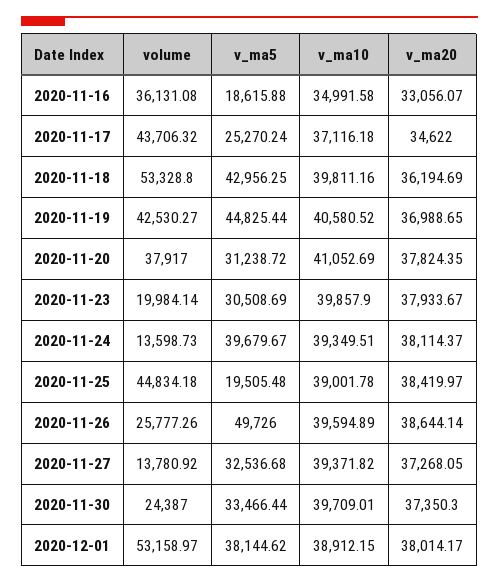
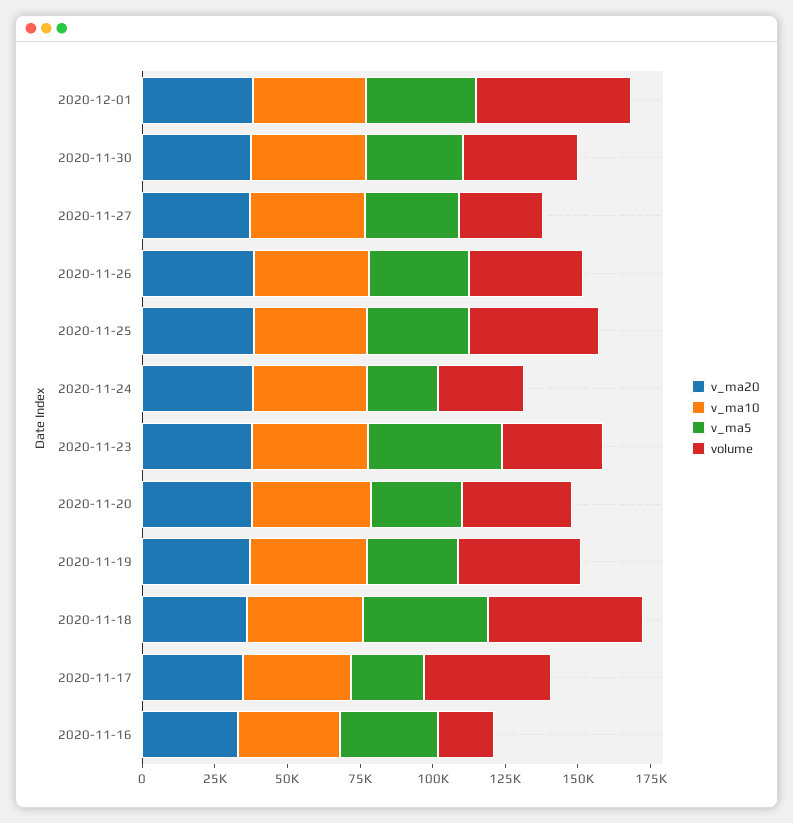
  {
    "volume": {
-     "2020-11-16": 36131.08,
+     "2020-11-16": 20000,
      "2020-11-17": 43706.32,
      "2020-11-18": 53328.8,
      "2020-11-19": 42530.27,
      "2020-11-20": 37917,
-     "2020-11-23": 19984.14,
+     "2020-11-23": 35000,
-     "2020-11-24": 13598.73,
+     "2020-11-24": 30000,
      "2020-11-25": 44834.18,
-     "2020-11-26": 25777.26,
+     "2020-11-26": 40000,
-     "2020-11-27": 13780.92,
+     "2020-11-27": 30000,
-     "2020-11-30": 24387,
+     "2020-11-30": 40000,
      "2020-12-01": 53158.97
    },
    "v_ma5": {
-     "2020-11-16": 18615.88,
+     "2020-11-16": 35000,
      "2020-11-17": 25270.24,
      "2020-11-18": 42956.25,
-     "2020-11-19": 44825.44,
+     "2020-11-19": 30000,
      "2020-11-20": 31238.72,
-     "2020-11-23": 30508.69,
+     "2020-11-23": 45000,
-     "2020-11-24": 39679.67,
+     "2020-11-24": 25000,
-     "2020-11-25": 19505.48,
+     "2020-11-25": 35000,
-     "2020-11-26": 49726,
+     "2020-11-26": 35000,
      "2020-11-27": 32536.68,
      "2020-11-30": 33466.44,
      "2020-12-01": 38144.62
    },
    "v_ma10": {
      "2020-11-16": 34991.58,
      "2020-11-17": 37116.18,
      "2020-11-18": 39811.16,
      "2020-11-19": 40580.52,
      "2020-11-20": 41052.69,
      "2020-11-23": 39857.9,
      "2020-11-24": 39349.51,
      "2020-11-25": 39001.78,
      "2020-11-26": 39594.89,
      "2020-11-27": 39371.82,
      "2020-11-30": 39709.01,
      "2020-12-01": 38912.15
    },
    "v_ma20": {
      "2020-11-16": 33056.07,
      "2020-11-17": 34622,
      "2020-11-18": 36194.69,
      "2020-11-19": 36988.65,
      "2020-11-20": 37824.35,
      "2020-11-23": 37933.67,
      "2020-11-24": 38114.37,
      "2020-11-25": 38419.97,
      "2020-11-26": 38644.14,
      "2020-11-27": 37268.05,
      "2020-11-30": 37350.3,
      "2020-12-01": 38014.17
    }
  }

